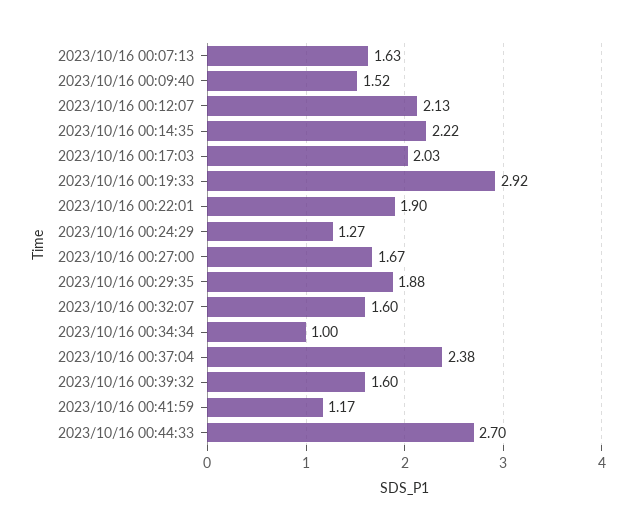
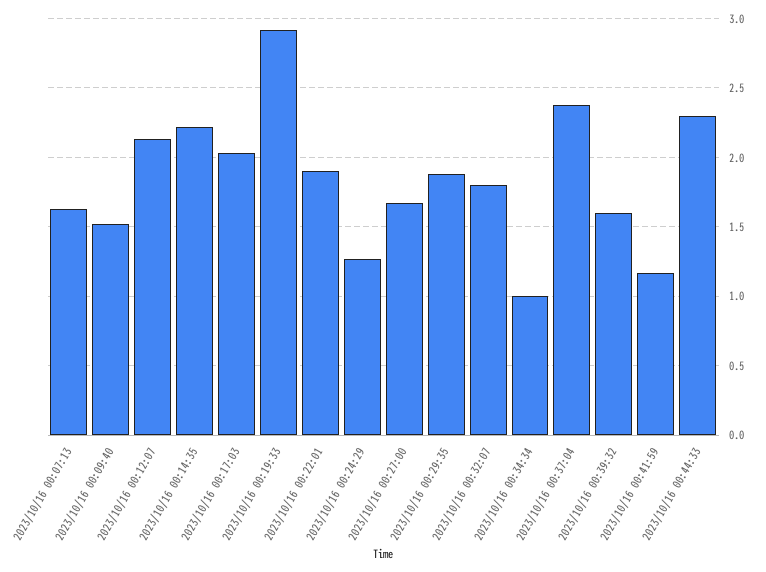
  {
    "2023/10/16 00:07:13": 1.63,
    "2023/10/16 00:09:40": 1.52,
    "2023/10/16 00:12:07": 2.13,
    "2023/10/16 00:14:35": 2.22,
    "2023/10/16 00:17:03": 2.03,
    "2023/10/16 00:19:33": 2.92,
    "2023/10/16 00:22:01": 1.9,
    "2023/10/16 00:24:29": 1.27,
    "2023/10/16 00:27:00": 1.67,
    "2023/10/16 00:29:35": 1.88,
-   "2023/10/16 00:32:07": 1.6,
+   "2023/10/16 00:32:07": 1.8,
    "2023/10/16 00:34:34": 1,
    "2023/10/16 00:37:04": 2.38,
    "2023/10/16 00:39:32": 1.6,
    "2023/10/16 00:41:59": 1.17,
-   "2023/10/16 00:44:33": 2.7
+   "2023/10/16 00:44:33": 2.3
  }

